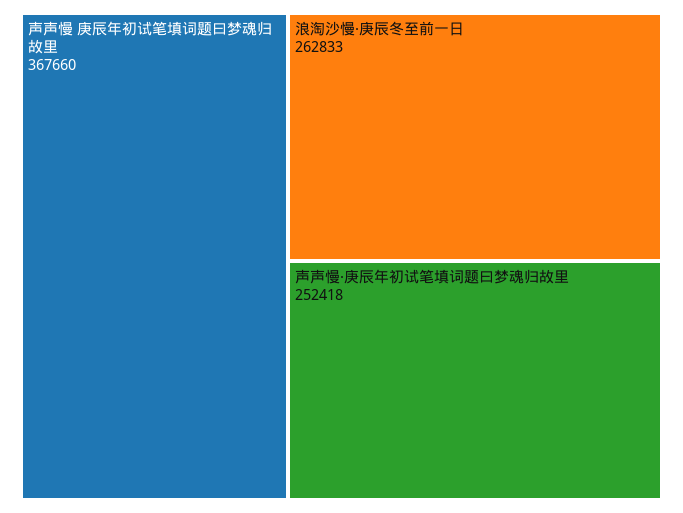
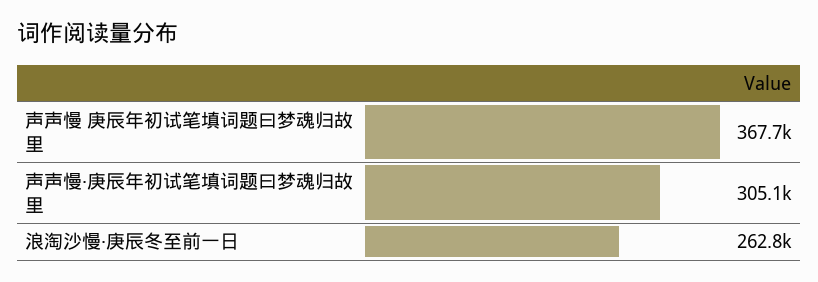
  {
    "声声慢 庚辰年初试笔填词题曰梦魂归故里": 367660,
    "浪淘沙慢·庚辰冬至前一日": 262833,
-   "声声慢·庚辰年初试笔填词题曰梦魂归故里": 252418
+   "声声慢·庚辰年初试笔填词题曰梦魂归故里": 305100
  }

